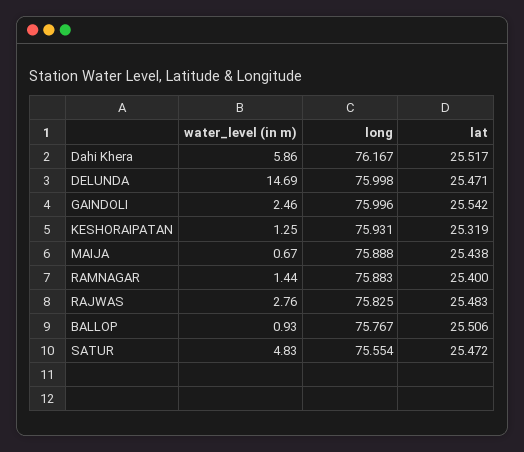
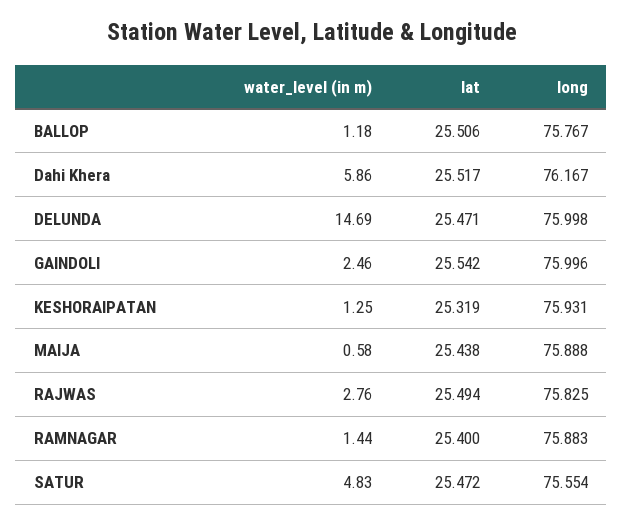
  {
    "water_level (in m)": {
      "Dahi Khera": 5.86,
      "DELUNDA": 14.69,
      "GAINDOLI": 2.46,
      "KESHORAIPATAN": 1.25,
-     "MAIJA": 0.67,
+     "MAIJA": 0.58,
      "RAMNAGAR": 1.44,
      "RAJWAS": 2.76,
-     "BALLOP": 0.93,
+     "BALLOP": 1.18,
      "SATUR": 4.83
    },
    "long": {
      "Dahi Khera": 76.167,
      "DELUNDA": 75.998,
      "GAINDOLI": 75.996,
      "KESHORAIPATAN": 75.931,
      "MAIJA": 75.888,
      "RAMNAGAR": 75.883,
      "RAJWAS": 75.825,
      "BALLOP": 75.767,
      "SATUR": 75.554
    },
    "lat": {
      "Dahi Khera": 25.517,
      "DELUNDA": 25.471,
      "GAINDOLI": 25.542,
      "KESHORAIPATAN": 25.319,
      "MAIJA": 25.438,
      "RAMNAGAR": 25.4,
-     "RAJWAS": 25.483,
+     "RAJWAS": 25.494,
      "BALLOP": 25.506,
      "SATUR": 25.472
    }
  }

